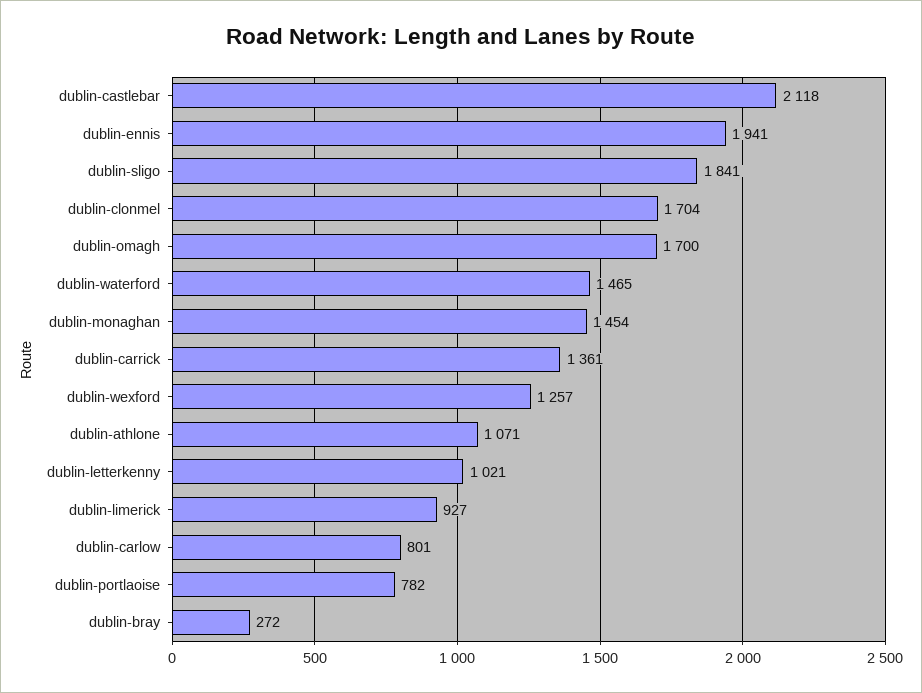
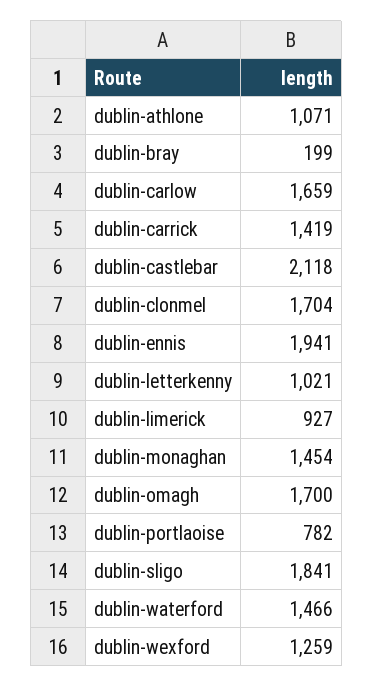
  {
    "dublin-castlebar": 2118,
    "dublin-ennis": 1941,
    "dublin-sligo": 1841,
    "dublin-clonmel": 1704,
    "dublin-omagh": 1700,
-   "dublin-waterford": 1465,
+   "dublin-waterford": 1466,
    "dublin-monaghan": 1454,
-   "dublin-carrick": 1361,
+   "dublin-carrick": 1419,
-   "dublin-wexford": 1257,
+   "dublin-wexford": 1259,
    "dublin-athlone": 1071,
    "dublin-letterkenny": 1021,
    "dublin-limerick": 927,
-   "dublin-carlow": 801,
+   "dublin-carlow": 1659,
    "dublin-portlaoise": 782,
-   "dublin-bray": 272
+   "dublin-bray": 199
  }

